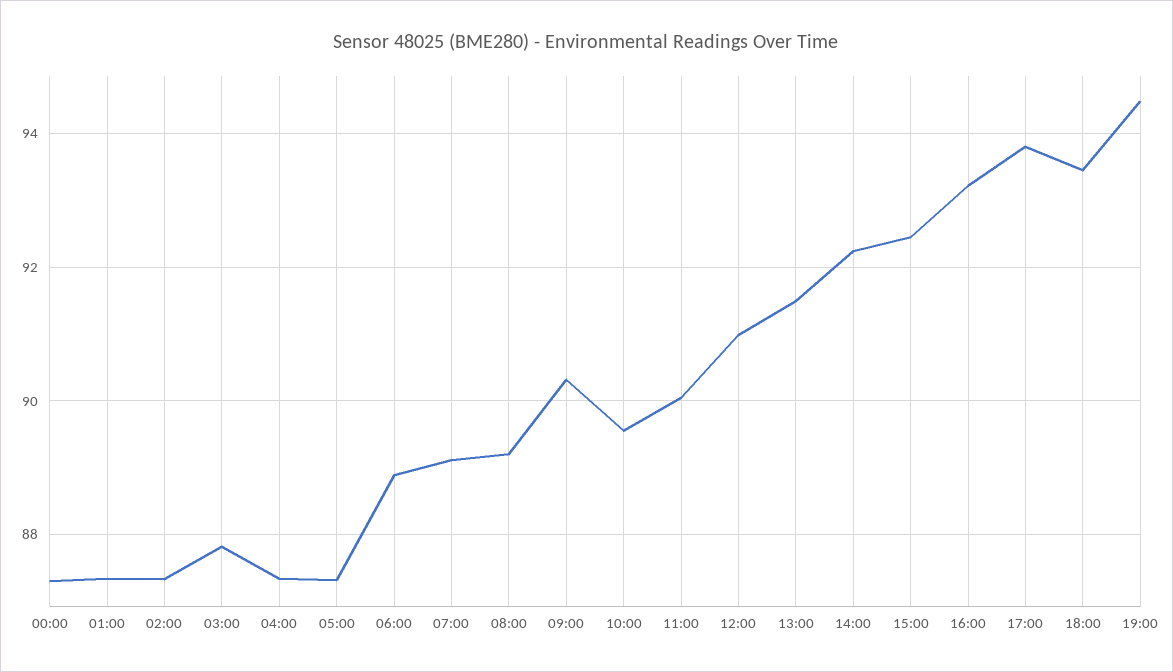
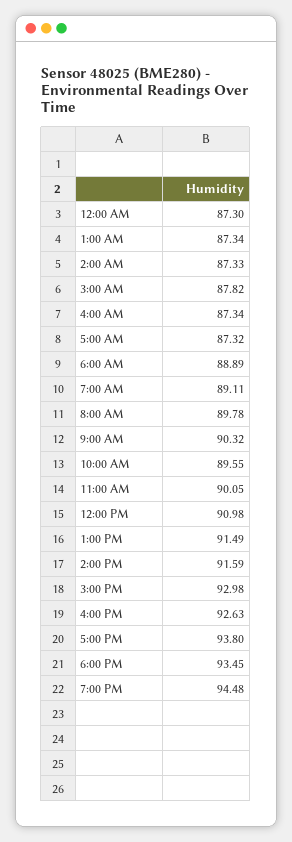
  {
    "00:00": 87.3,
    "01:00": 87.34,
    "02:00": 87.33,
    "03:00": 87.82,
    "04:00": 87.34,
    "05:00": 87.32,
    "06:00": 88.89,
    "07:00": 89.11,
-   "08:00": 89.2,
+   "08:00": 89.78,
    "09:00": 90.32,
    "10:00": 89.55,
    "11:00": 90.05,
    "12:00": 90.98,
    "13:00": 91.49,
-   "14:00": 92.2,
+   "14:00": 91.59,
-   "15:00": 92.4,
+   "15:00": 92.98,
-   "16:00": 93.2,
+   "16:00": 92.63,
    "17:00": 93.8,
    "18:00": 93.45,
    "19:00": 94.48
  }

